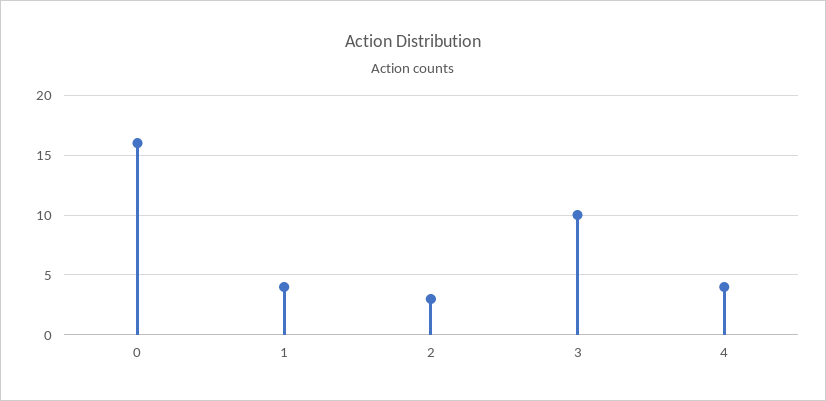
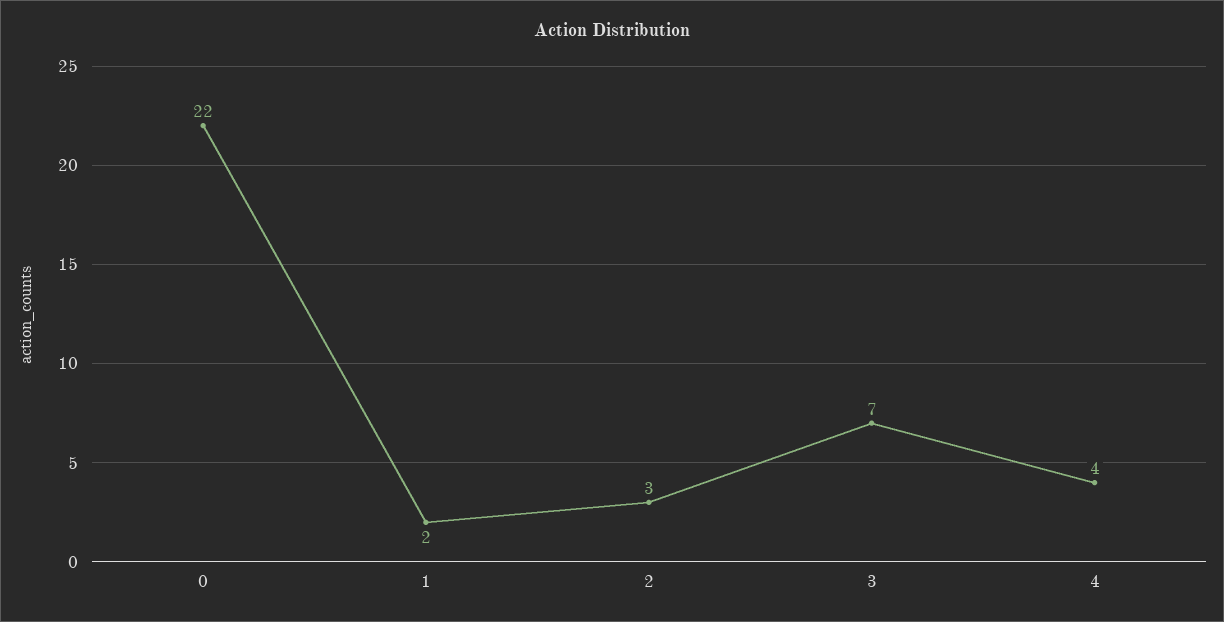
  {
-   "0": 16,
+   "0": 22,
-   "1": 4,
+   "1": 2,
    "2": 3,
-   "3": 10,
+   "3": 7,
    "4": 4
  }

